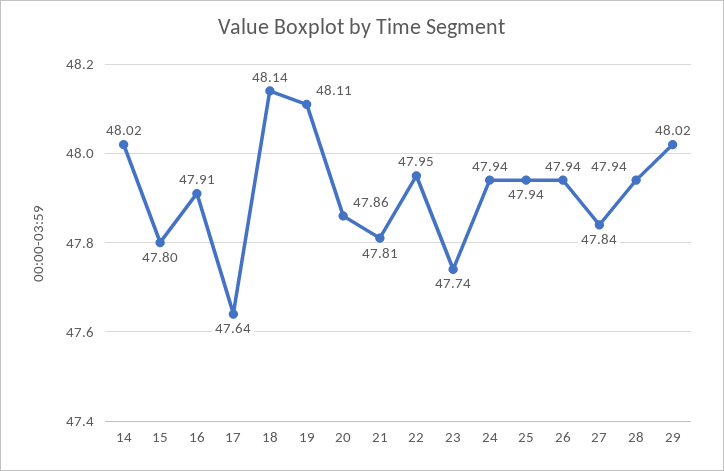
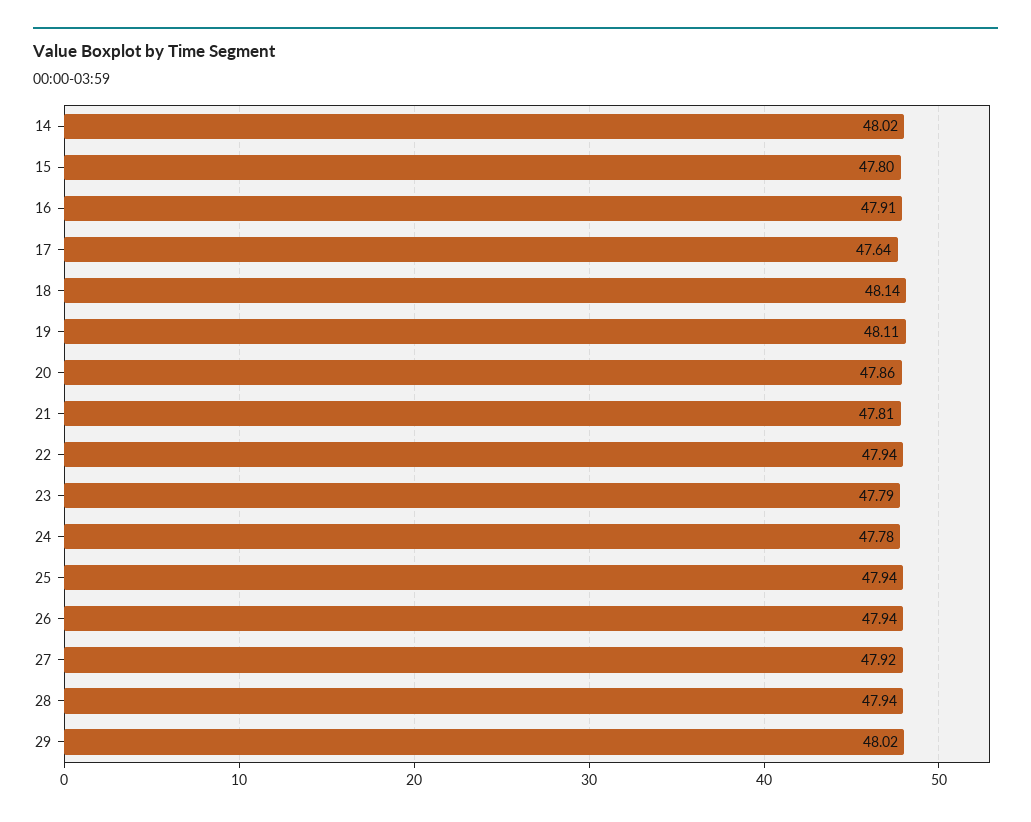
  {
    "14": 48.02,
    "15": 47.8,
    "16": 47.91,
    "17": 47.64,
    "18": 48.14,
    "19": 48.11,
    "20": 47.86,
    "21": 47.81,
-   "22": 47.95,
+   "22": 47.94,
-   "23": 47.74,
+   "23": 47.79,
-   "24": 47.94,
+   "24": 47.78,
    "25": 47.94,
    "26": 47.94,
-   "27": 47.84,
+   "27": 47.92,
    "28": 47.94,
    "29": 48.02
  }

